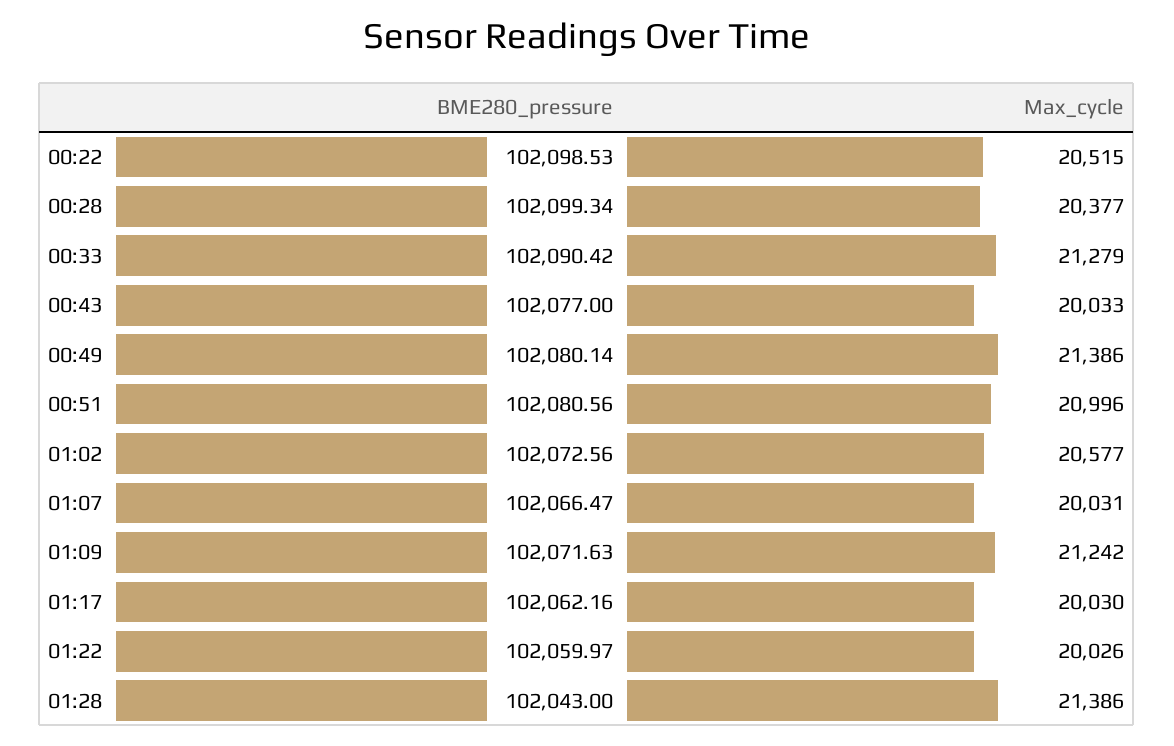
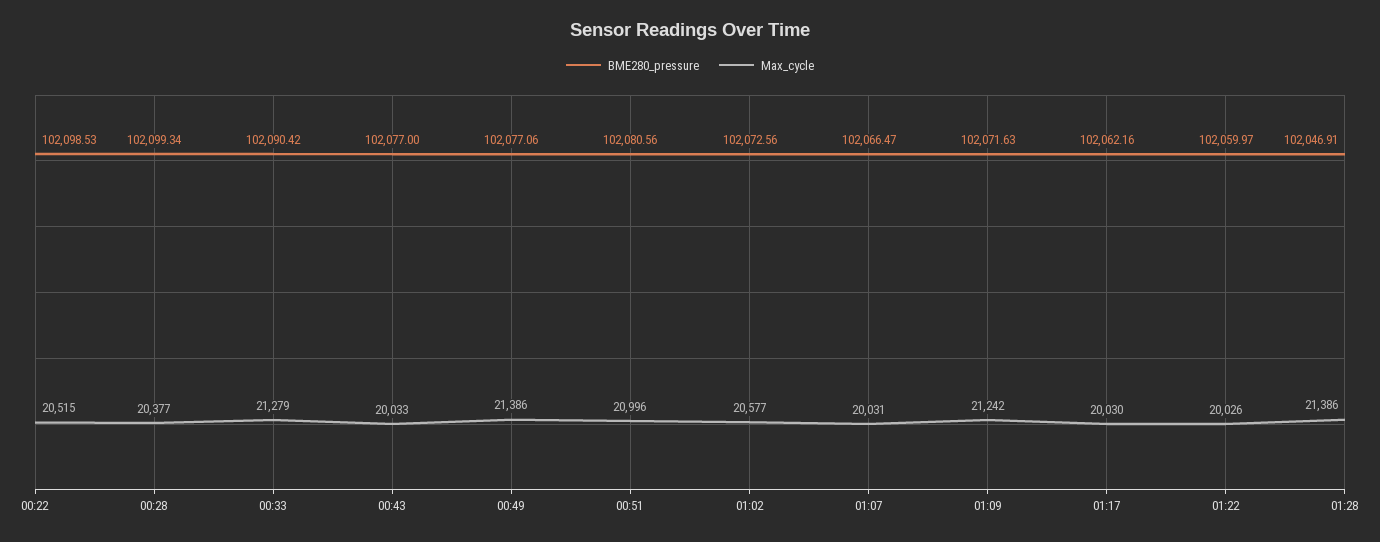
  {
    "BME280_pressure": {
      "00:22": 102098.53,
      "00:28": 102099.34,
      "00:33": 102090.42,
      "00:43": 102077,
-     "00:49": 102080.14,
+     "00:49": 102077.06,
      "00:51": 102080.56,
      "01:02": 102072.56,
      "01:07": 102066.47,
      "01:09": 102071.63,
      "01:17": 102062.16,
      "01:22": 102059.97,
-     "01:28": 102043
+     "01:28": 102046.91
    },
    "Max_cycle": {
      "00:22": 20515,
      "00:28": 20377,
      "00:33": 21279,
      "00:43": 20033,
      "00:49": 21386,
      "00:51": 20996,
      "01:02": 20577,
      "01:07": 20031,
      "01:09": 21242,
      "01:17": 20030,
      "01:22": 20026,
      "01:28": 21386
    }
  }

